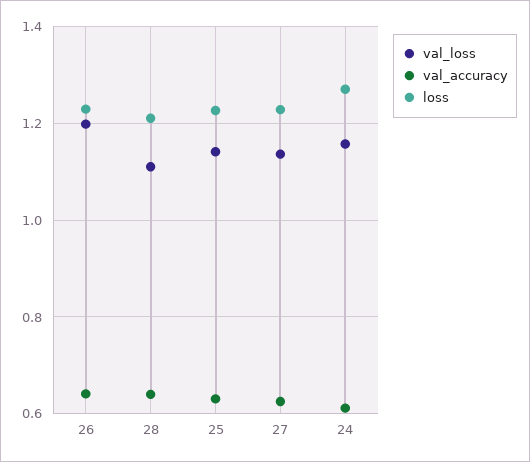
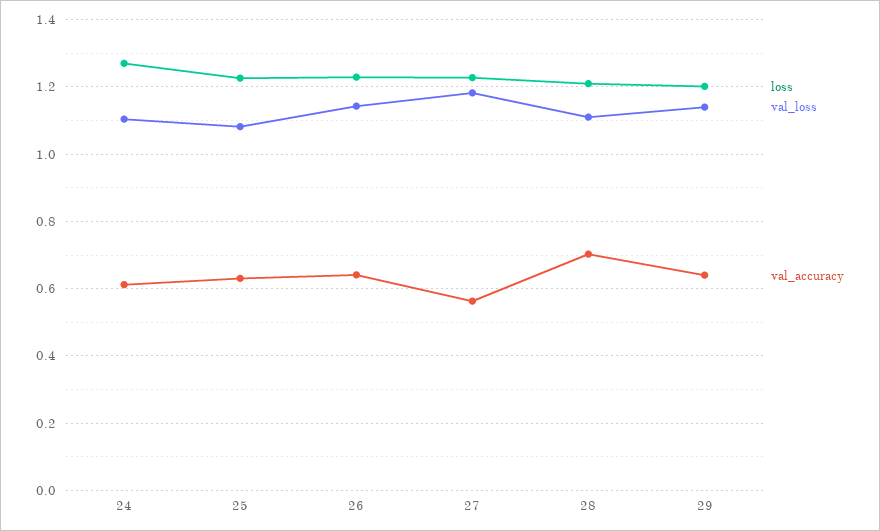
  {
    "val_loss": {
-     "26": 1.2,
+     "26": 1.14,
      "28": 1.12,
-     "25": 1.14,
+     "25": 1.08,
-     "27": 1.14,
+     "27": 1.18,
-     "24": 1.16
+     "24": 1.1,
+     "29": 1.14
    },
    "val_accuracy": {
      "26": 0.64,
-     "28": 0.64,
+     "28": 0.7,
      "25": 0.64,
-     "27": 0.62,
+     "27": 0.56,
-     "24": 0.62
+     "24": 0.62,
+     "29": 0.64
    },
    "loss": {
      "26": 1.22,
      "28": 1.22,
      "25": 1.22,
      "27": 1.22,
-     "24": 1.28
+     "24": 1.28,
+     "29": 1.2
    }
  }

